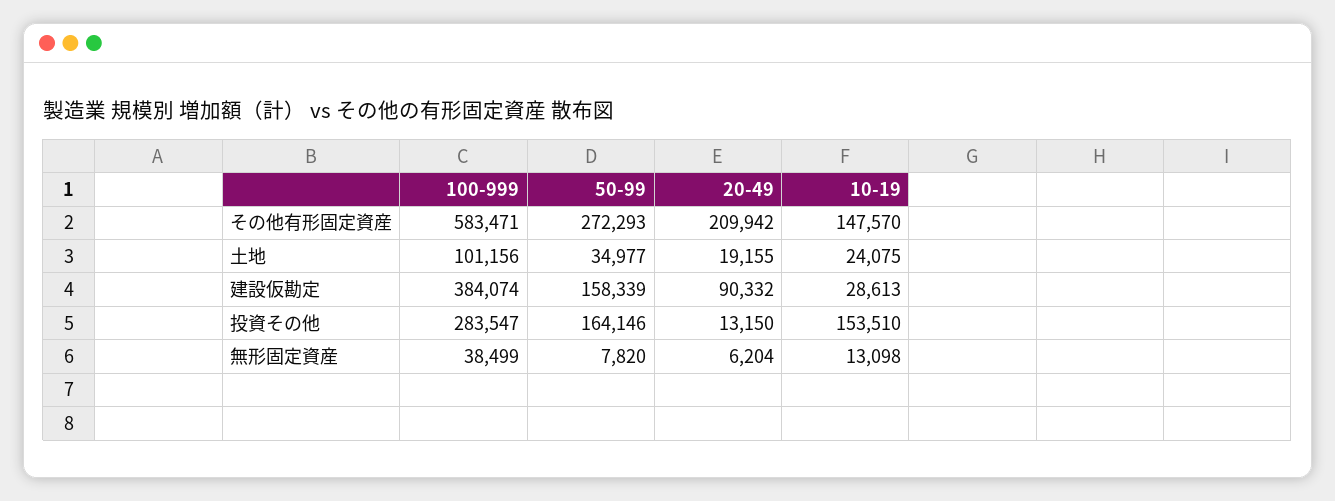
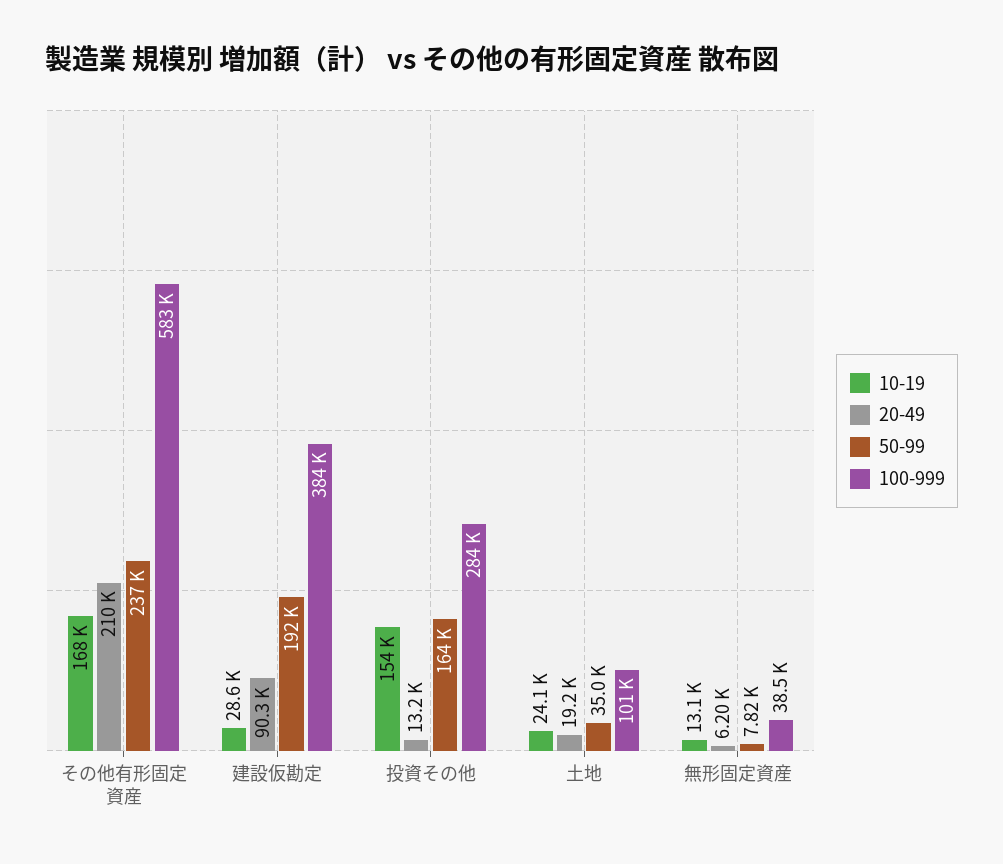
  {
    "100-999": {
      "その他有形固定資産": 583471,
      "土地": 101156,
      "建設仮勘定": 384074,
      "投資その他": 283547,
      "無形固定資産": 38499
    },
    "50-99": {
-     "その他有形固定資産": 272293,
+     "その他有形固定資産": 237000,
      "土地": 34977,
-     "建設仮勘定": 158339,
+     "建設仮勘定": 192000,
      "投資その他": 164146,
      "無形固定資産": 7820
    },
    "20-49": {
      "その他有形固定資産": 209942,
      "土地": 19155,
      "建設仮勘定": 90332,
      "投資その他": 13150,
      "無形固定資産": 6204
    },
    "10-19": {
-     "その他有形固定資産": 147570,
+     "その他有形固定資産": 168000,
      "土地": 24075,
      "建設仮勘定": 28613,
      "投資その他": 153510,
      "無形固定資産": 13098
    }
  }

